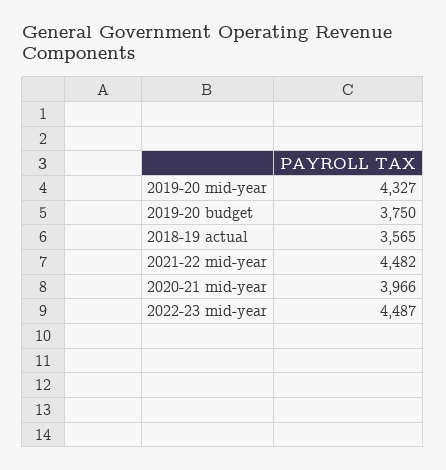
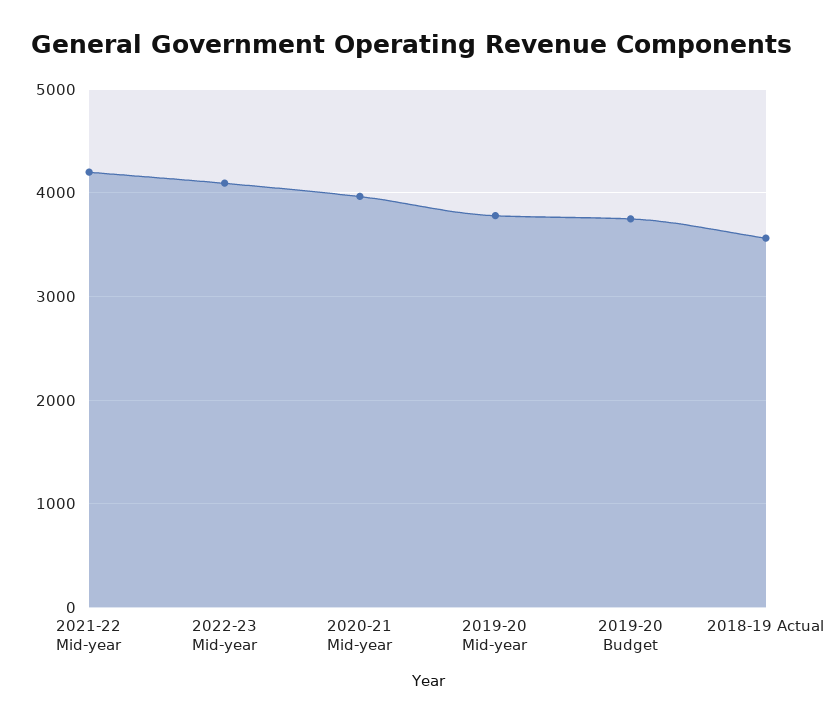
  {
-   "2019-20 mid-year": 4327,
+   "2019-20 mid-year": 3800,
    "2019-20 budget": 3750,
    "2018-19 actual": 3565,
-   "2021-22 mid-year": 4482,
+   "2021-22 mid-year": 4200,
    "2020-21 mid-year": 3966,
-   "2022-23 mid-year": 4487
+   "2022-23 mid-year": 4100
  }

